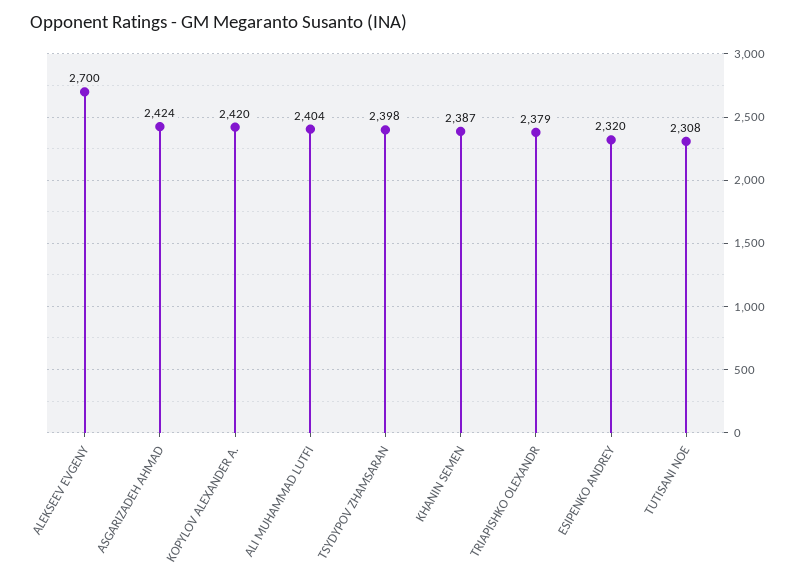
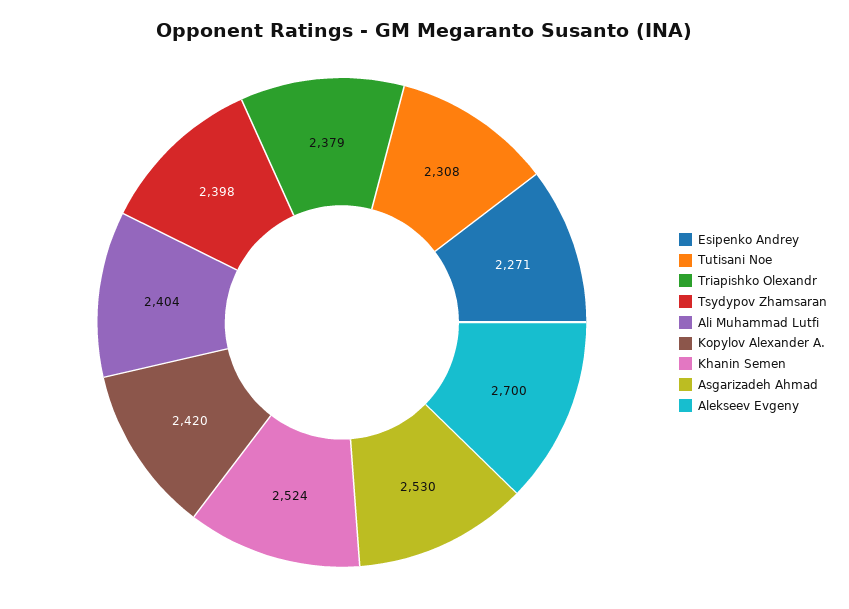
  {
    "ALEKSEEV EVGENY": 2700,
-   "ASGARIZADEH AHMAD": 2424,
+   "ASGARIZADEH AHMAD": 2530,
    "KOPYLOV ALEXANDER A.": 2420,
    "ALI MUHAMMAD LUTFI": 2404,
    "TSYDYPOV ZHAMSARAN": 2398,
-   "KHANIN SEMEN": 2387,
+   "KHANIN SEMEN": 2524,
    "TRIAPISHKO OLEXANDR": 2379,
-   "ESIPENKO ANDREY": 2320,
+   "ESIPENKO ANDREY": 2271,
    "TUTISANI NOE": 2308
  }

